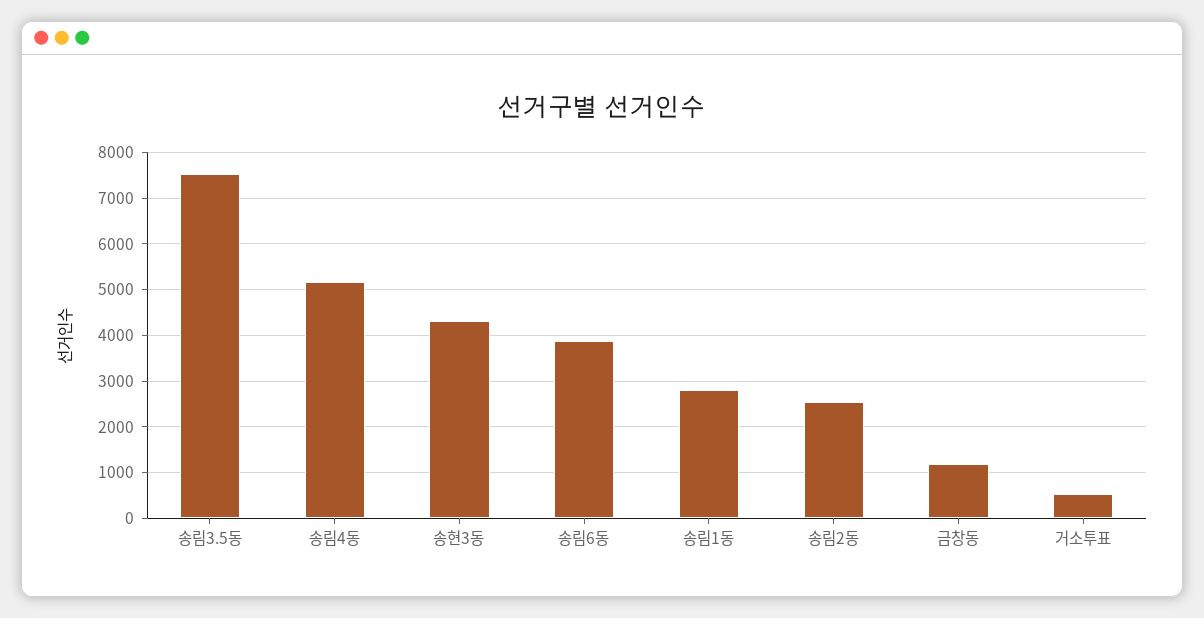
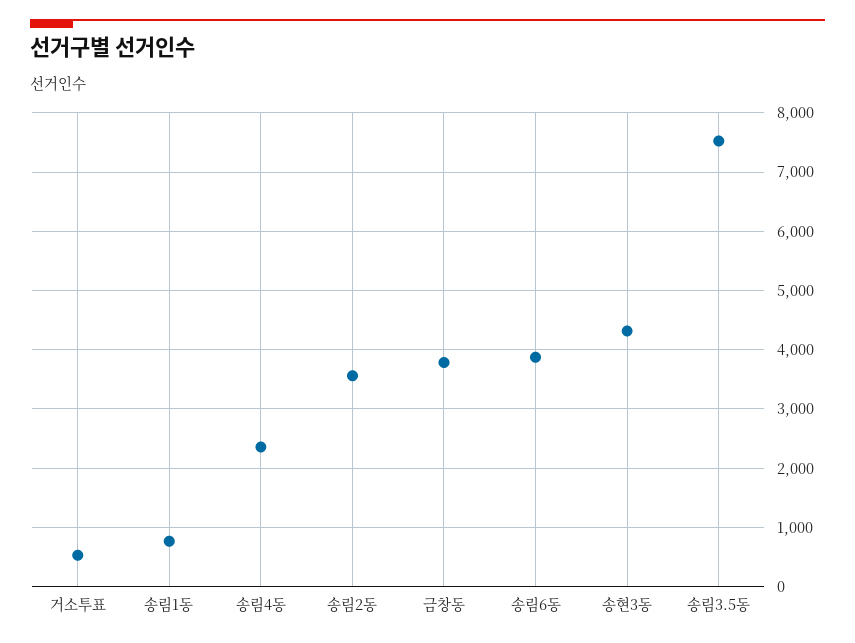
  {
    "송림3.5동": 7600,
-   "송림4동": 5200,
+   "송림4동": 2400,
    "송현3동": 4400,
    "송림6동": 3800,
-   "송림1동": 2800,
+   "송림1동": 800,
-   "송림2동": 2600,
+   "송림2동": 3600,
-   "금창동": 1200,
+   "금창동": 3800,
    "거소투표": 600
  }

